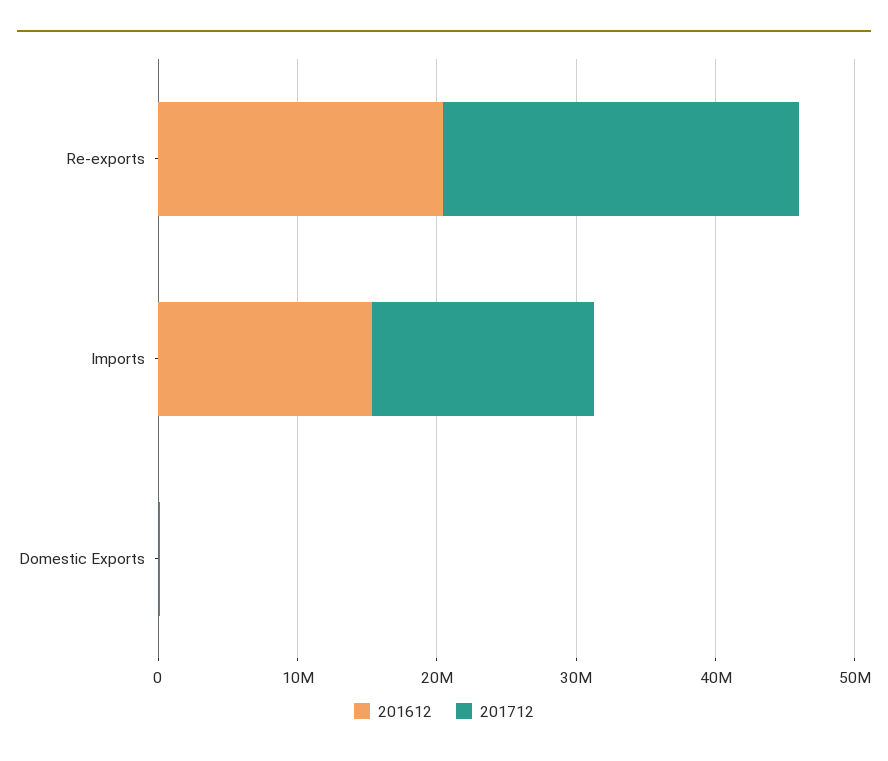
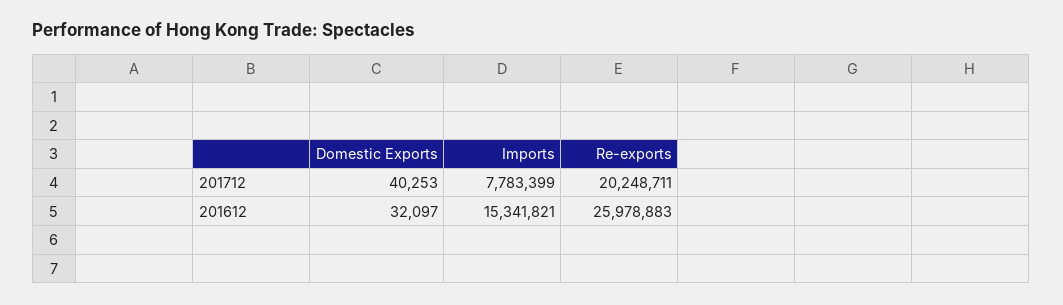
  {
    "201612": {
-     "Re-exports": 20000000,
+     "Re-exports": 25978883,
      "Imports": 15341821,
      "Domestic Exports": 32097
    },
    "201712": {
-     "Re-exports": 26000000,
+     "Re-exports": 20248711,
-     "Imports": 16000000,
+     "Imports": 7783399,
      "Domestic Exports": 40253
    }
  }

